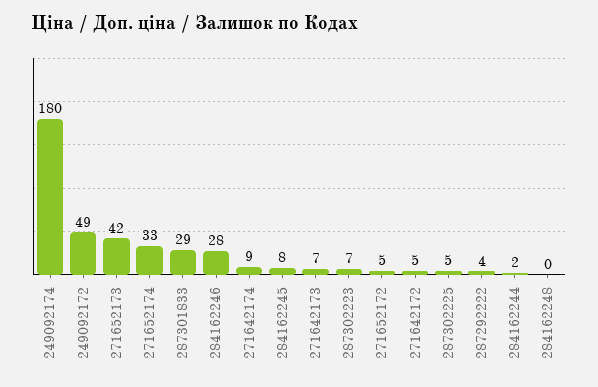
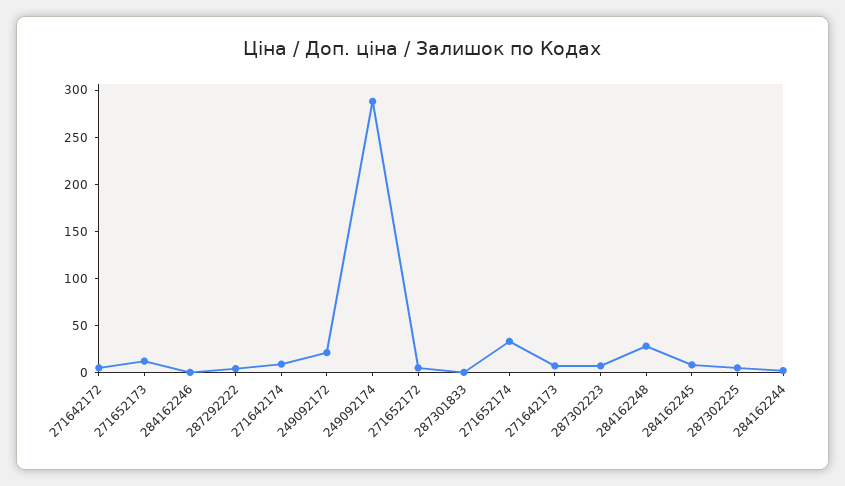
  {
-   "249092174": 180,
+   "249092174": 290,
-   "249092172": 49,
+   "249092172": 20,
-   "271652173": 42,
+   "271652173": 10,
    "271652174": 33,
-   "287301833": 29,
+   "287301833": 0,
-   "284162246": 28,
+   "284162246": 0,
    "271642174": 9,
    "284162245": 8,
    "271642173": 7,
    "287302223": 7,
    "271652172": 5,
    "271642172": 5,
    "287302225": 5,
    "287292222": 4,
    "284162244": 2,
-   "284162248": 0
+   "284162248": 30
  }

